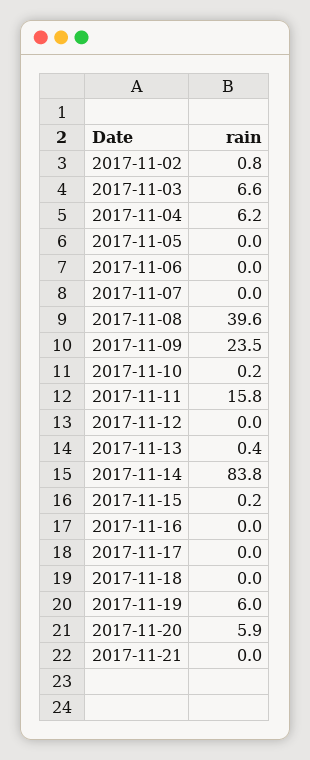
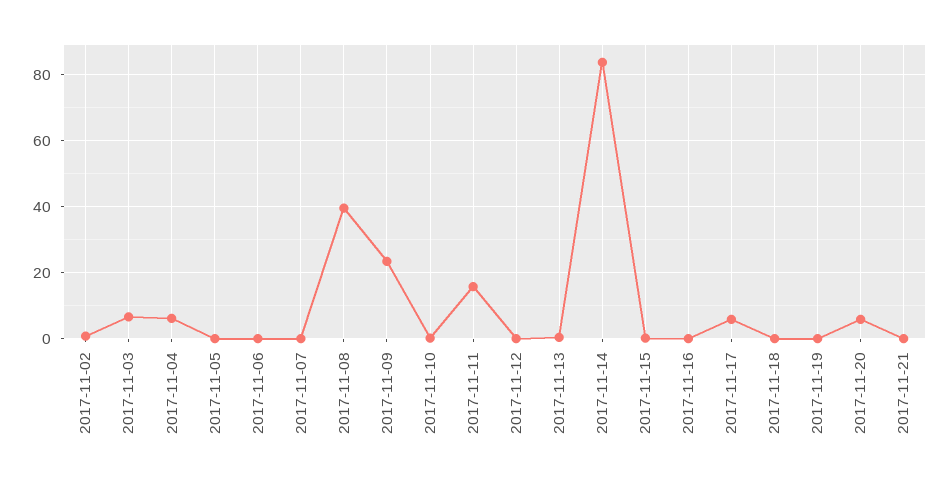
  {
    "2017-11-02": 0.8,
    "2017-11-03": 6.6,
    "2017-11-04": 6.2,
    "2017-11-05": 0,
    "2017-11-06": 0,
    "2017-11-07": 0,
    "2017-11-08": 39.6,
    "2017-11-09": 23.5,
    "2017-11-10": 0.2,
    "2017-11-11": 15.8,
    "2017-11-12": 0,
    "2017-11-13": 0.4,
    "2017-11-14": 83.8,
    "2017-11-15": 0.2,
    "2017-11-16": 0,
-   "2017-11-17": 0,
+   "2017-11-17": 6,
    "2017-11-18": 0,
-   "2017-11-19": 6,
+   "2017-11-19": 0,
    "2017-11-20": 5.9,
    "2017-11-21": 0
  }

